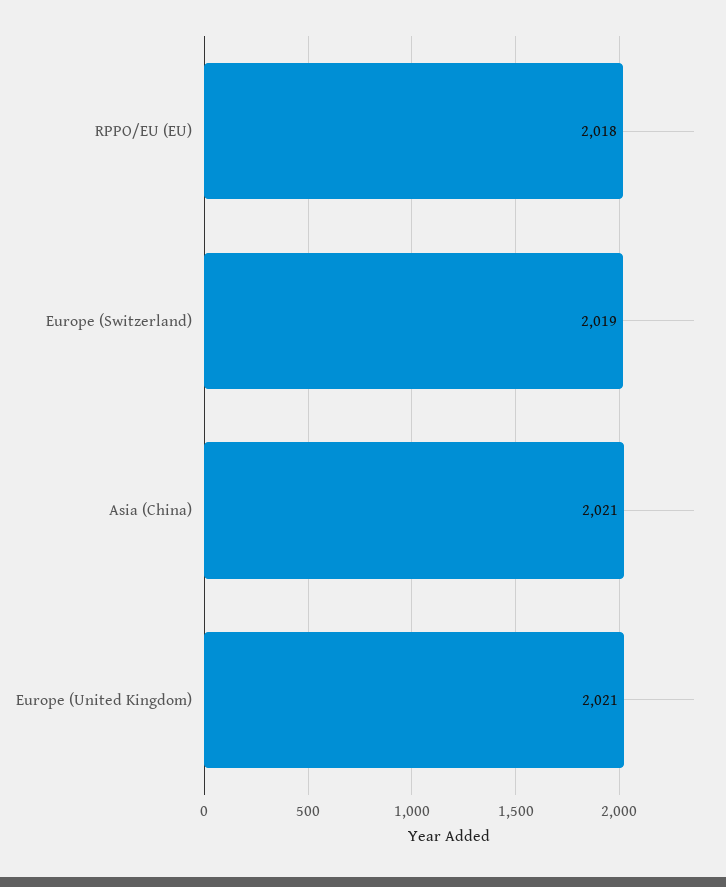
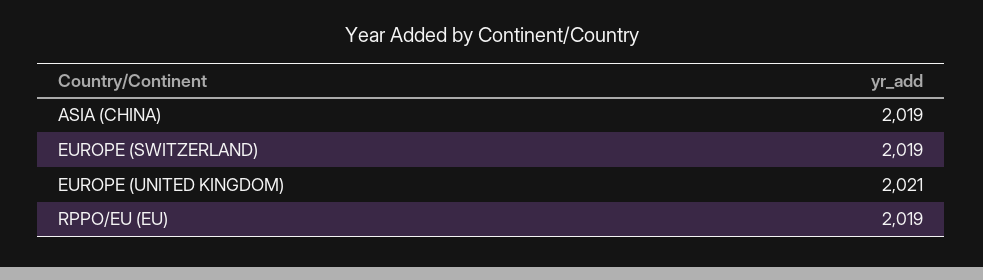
  {
-   "RPPO/EU (EU)": 2018,
+   "RPPO/EU (EU)": 2019,
    "Europe (Switzerland)": 2019,
-   "Asia (China)": 2021,
+   "Asia (China)": 2019,
    "Europe (United Kingdom)": 2021
  }

